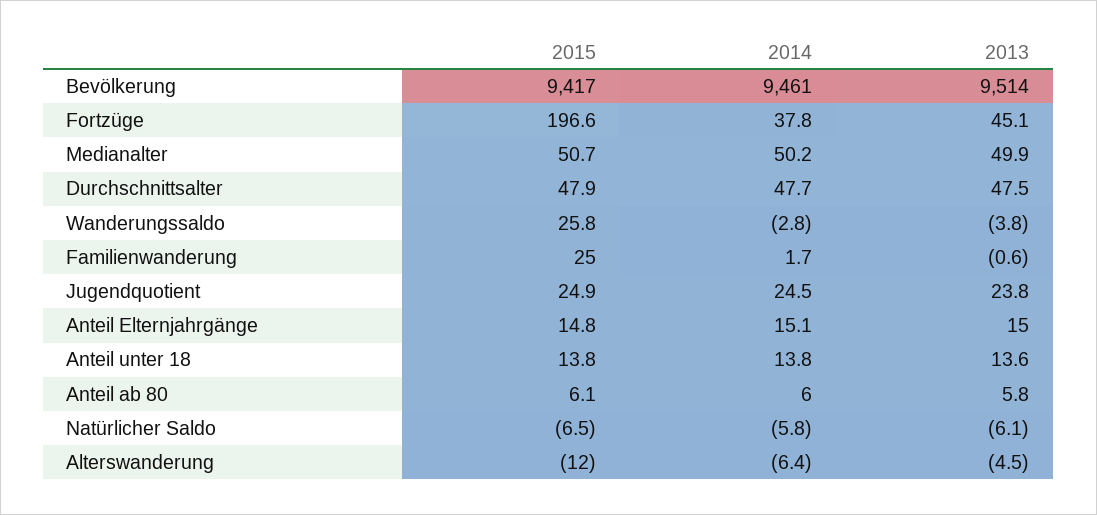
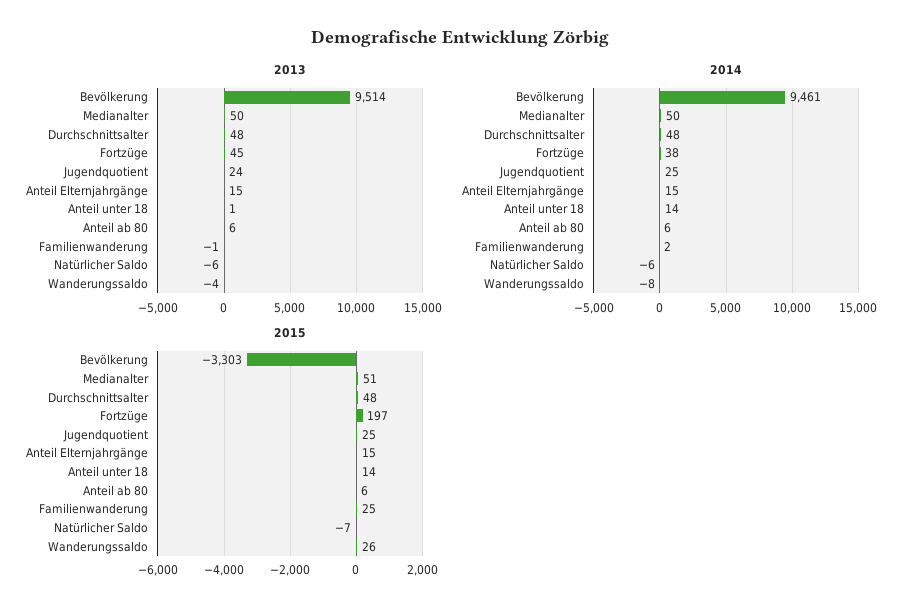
  {
    "2015": {
-     "Bevölkerung": 9417,
+     "Bevölkerung": -3303,
      "Fortzüge": 196.6,
      "Medianalter": 50.7,
      "Durchschnittsalter": 47.9,
      "Wanderungssaldo": 25.8,
      "Familienwanderung": 25,
      "Jugendquotient": 24.9,
      "Anteil Elternjahrgänge": 14.8,
      "Anteil unter 18": 13.8,
      "Anteil ab 80": 6.1,
-     "Natürlicher Saldo": -6.5,
+     "Natürlicher Saldo": -6.5
-     "Alterswanderung": -12
    },
    "2014": {
      "Bevölkerung": 9461,
      "Fortzüge": 37.8,
      "Medianalter": 50.2,
      "Durchschnittsalter": 47.7,
-     "Wanderungssaldo": -2.8,
+     "Wanderungssaldo": -8,
      "Familienwanderung": 1.7,
      "Jugendquotient": 24.5,
      "Anteil Elternjahrgänge": 15.1,
      "Anteil unter 18": 13.8,
      "Anteil ab 80": 6,
-     "Natürlicher Saldo": -5.8,
+     "Natürlicher Saldo": -5.8
-     "Alterswanderung": -6.4
    },
    "2013": {
      "Bevölkerung": 9514,
      "Fortzüge": 45.1,
      "Medianalter": 49.9,
      "Durchschnittsalter": 47.5,
      "Wanderungssaldo": -3.8,
      "Familienwanderung": -0.6,
      "Jugendquotient": 23.8,
      "Anteil Elternjahrgänge": 15,
-     "Anteil unter 18": 13.6,
+     "Anteil unter 18": 1,
      "Anteil ab 80": 5.8,
-     "Natürlicher Saldo": -6.1,
+     "Natürlicher Saldo": -6.1
-     "Alterswanderung": -4.5
    }
  }

